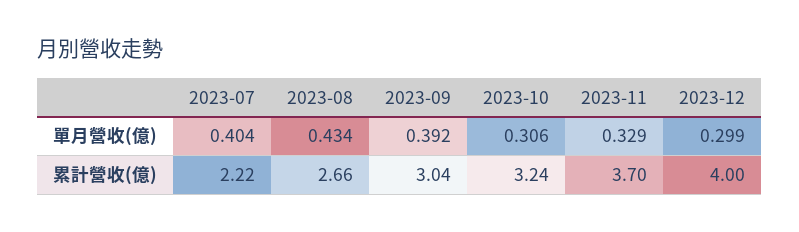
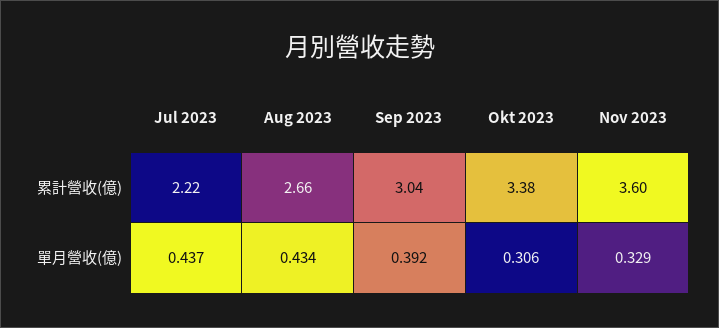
  {
    "2023-07": {
-     "單月營收(億)": 0.404,
+     "單月營收(億)": 0.437,
      "累計營收(億)": 2.22
    },
    "2023-08": {
      "單月營收(億)": 0.434,
      "累計營收(億)": 2.66
    },
    "2023-09": {
      "單月營收(億)": 0.392,
      "累計營收(億)": 3.04
    },
    "2023-10": {
      "單月營收(億)": 0.306,
-     "累計營收(億)": 3.24
+     "累計營收(億)": 3.38
    },
    "2023-11": {
      "單月營收(億)": 0.329,
-     "累計營收(億)": 3.7
+     "累計營收(億)": 3.6
-   },
+   }
-   "2023-12": {
-     "單月營收(億)": 0.299,
-     "累計營收(億)": 4
-   }
  }

